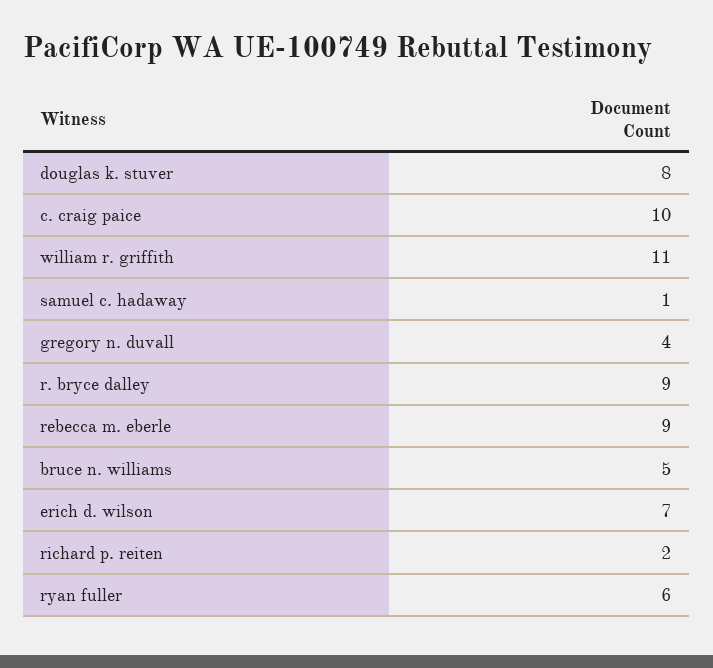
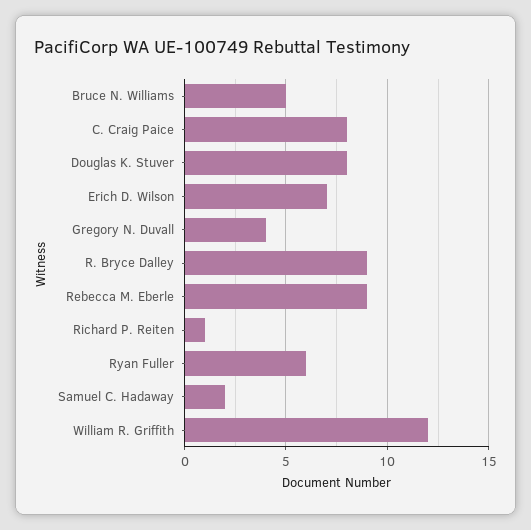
  {
    "douglas k. stuver": 8,
-   "c. craig paice": 10,
+   "c. craig paice": 8,
-   "william r. griffith": 11,
+   "william r. griffith": 12,
-   "samuel c. hadaway": 1,
+   "samuel c. hadaway": 2,
    "gregory n. duvall": 4,
    "r. bryce dalley": 9,
    "rebecca m. eberle": 9,
    "bruce n. williams": 5,
    "erich d. wilson": 7,
-   "richard p. reiten": 2,
+   "richard p. reiten": 1,
    "ryan fuller": 6
  }

